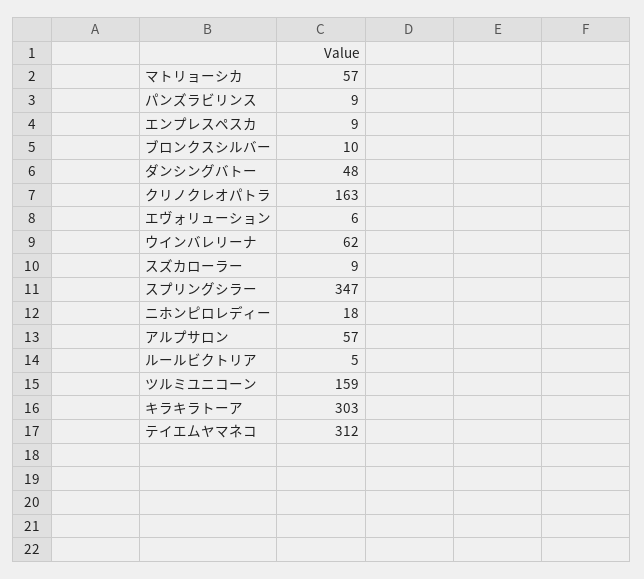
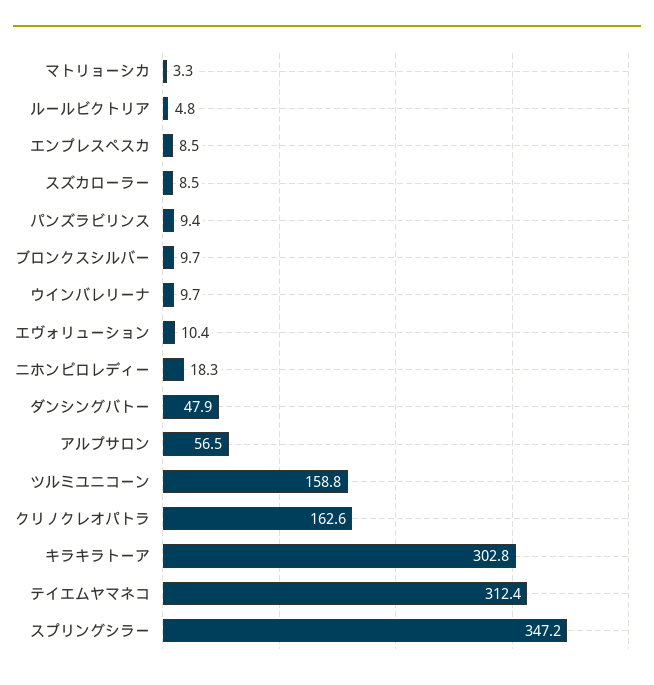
  {
-   "マトリョーシカ": 57,
+   "マトリョーシカ": 3.3,
    "パンズラビリンス": 9.4,
    "エンプレスペスカ": 8.5,
    "ブロンクスシルバー": 9.7,
    "ダンシングバトー": 47.9,
    "クリノクレオパトラ": 162.6,
-   "エヴォリューション": 6,
+   "エヴォリューション": 10.4,
-   "ウインバレリーナ": 62,
+   "ウインバレリーナ": 9.7,
    "スズカローラー": 8.5,
    "スプリングシラー": 347.2,
    "ニホンピロレディー": 18.3,
    "アルプサロン": 56.5,
    "ルールビクトリア": 4.8,
    "ツルミユニコーン": 158.8,
    "キラキラトーア": 302.8,
    "テイエムヤマネコ": 312.4
  }

